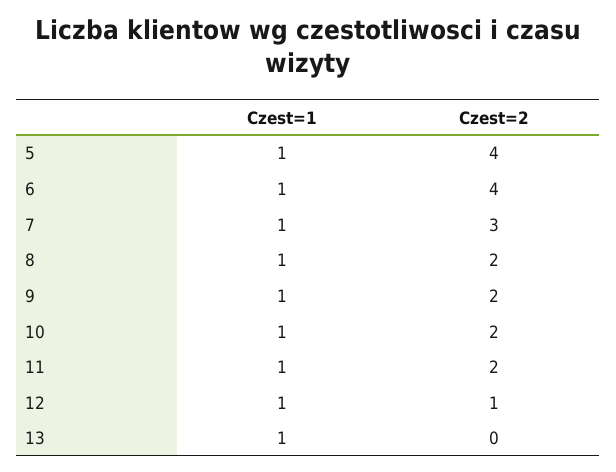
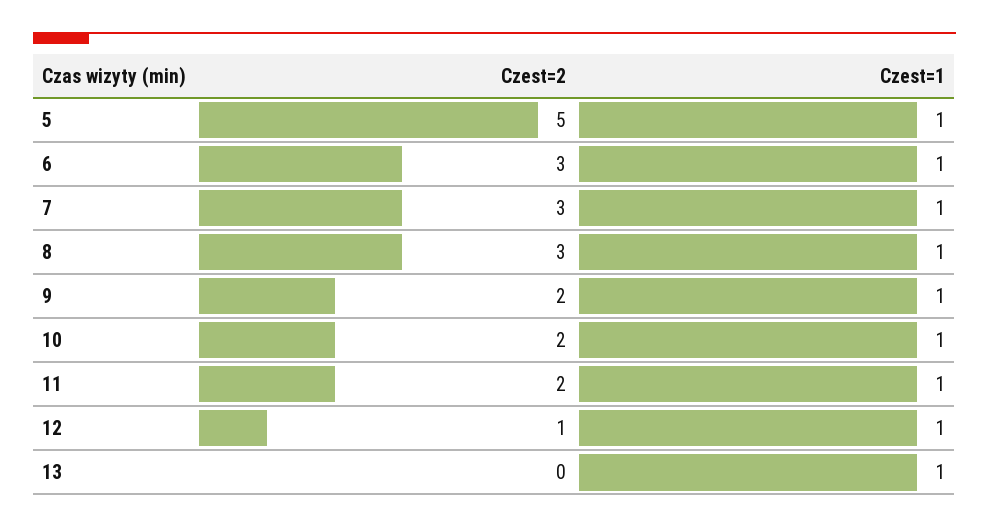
  {
    "Czest=1": {
      "5": 1,
      "6": 1,
      "7": 1,
      "8": 1,
      "9": 1,
      "10": 1,
      "11": 1,
      "12": 1,
      "13": 1
    },
    "Czest=2": {
-     "5": 4,
+     "5": 5,
-     "6": 4,
+     "6": 3,
      "7": 3,
-     "8": 2,
+     "8": 3,
      "9": 2,
      "10": 2,
      "11": 2,
      "12": 1,
      "13": 0
    }
  }

